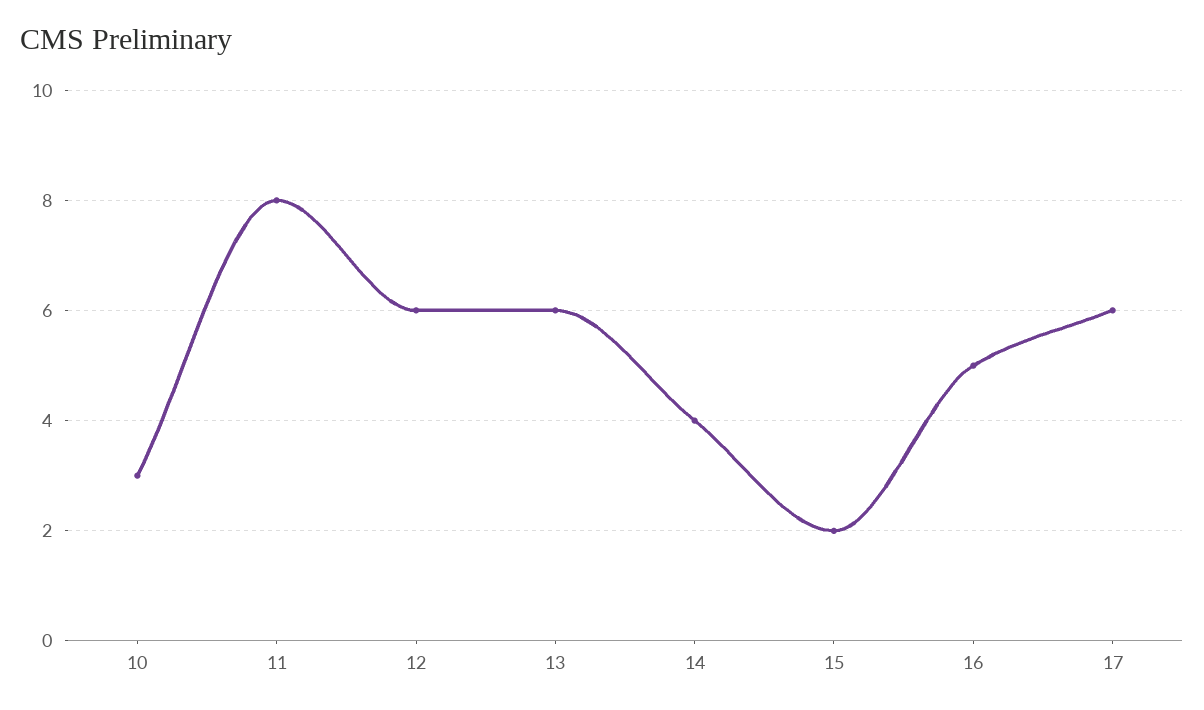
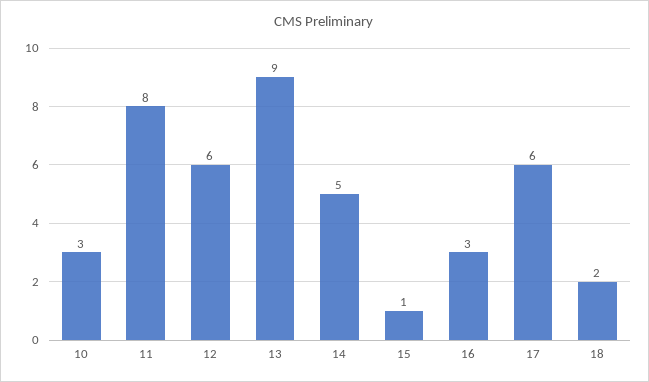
  {
    "10": 3,
    "11": 8,
    "12": 6,
-   "13": 6,
+   "13": 9,
-   "14": 4,
+   "14": 5,
-   "15": 2,
+   "15": 1,
-   "16": 5,
+   "16": 3,
-   "17": 6
+   "17": 6,
+   "18": 2
  }

